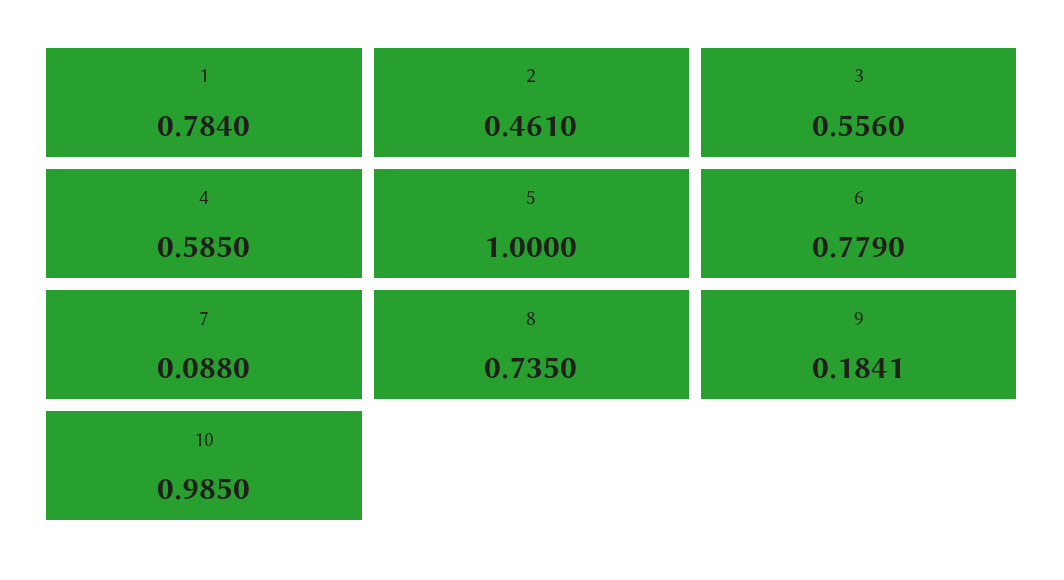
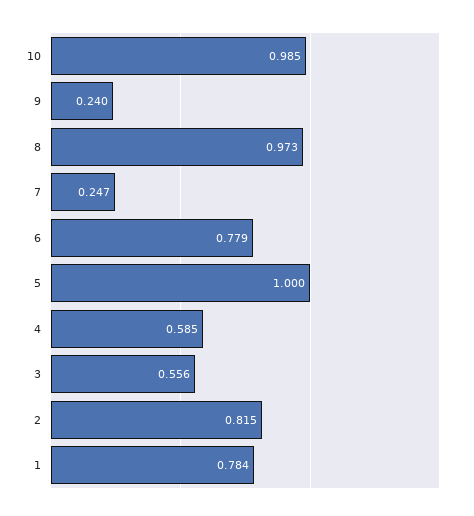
  {
    "1": 0.784,
-   "2": 0.461,
+   "2": 0.815,
    "3": 0.556,
    "4": 0.585,
    "5": 1,
    "6": 0.779,
-   "7": 0.088,
+   "7": 0.247,
-   "8": 0.735,
+   "8": 0.973,
-   "9": 0.1841,
+   "9": 0.24,
    "10": 0.985
  }

